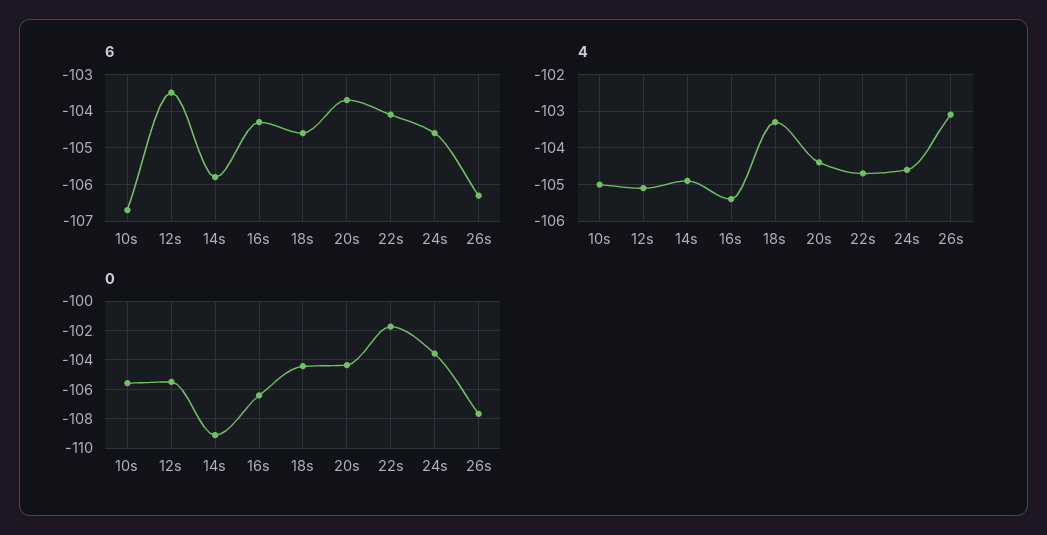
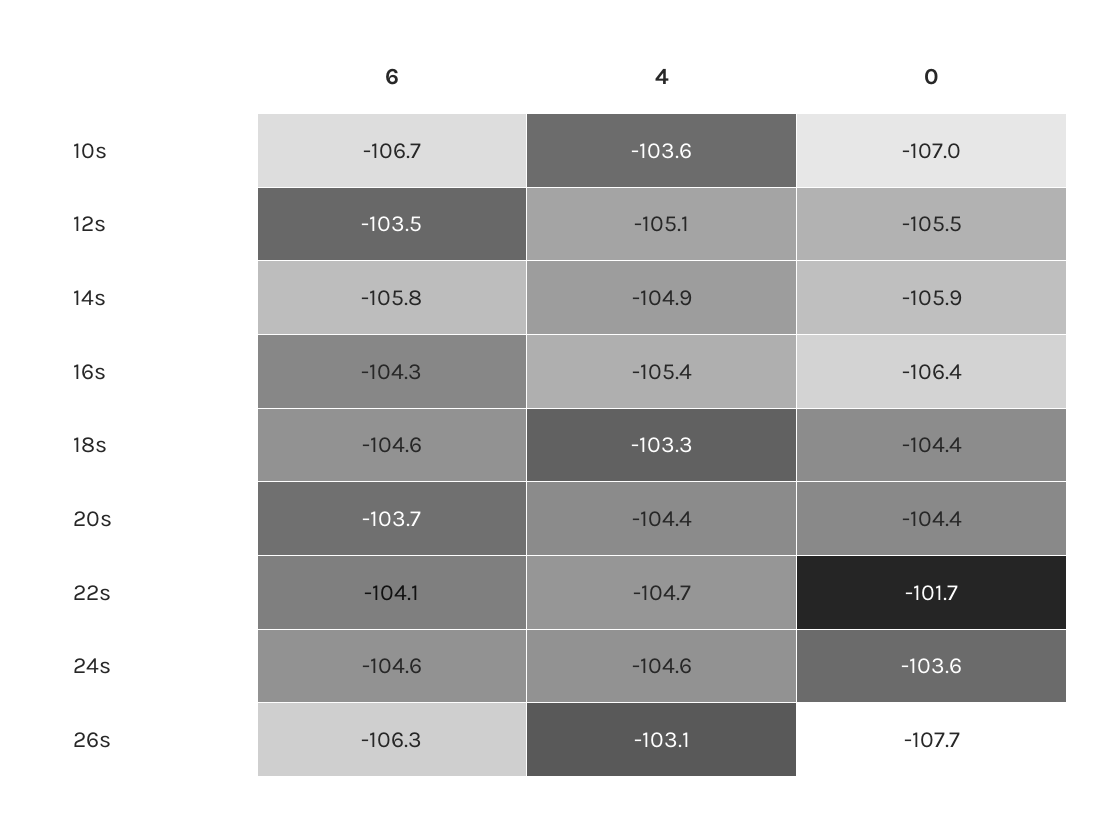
  {
    "6": {
      "10s": -106.7,
      "12s": -103.5,
      "14s": -105.8,
      "16s": -104.3,
      "18s": -104.6,
      "20s": -103.7,
      "22s": -104.1,
      "24s": -104.6,
      "26s": -106.3
    },
    "4": {
-     "10s": -105,
+     "10s": -103.6,
      "12s": -105.1,
      "14s": -104.9,
      "16s": -105.4,
      "18s": -103.3,
      "20s": -104.4,
      "22s": -104.7,
      "24s": -104.6,
      "26s": -103.1
    },
    "0": {
-     "10s": -105.5,
+     "10s": -107,
      "12s": -105.5,
-     "14s": -109,
+     "14s": -105.9,
      "16s": -106.4,
      "18s": -104.4,
      "20s": -104.4,
      "22s": -101.7,
      "24s": -103.6,
      "26s": -107.7
    }
  }

